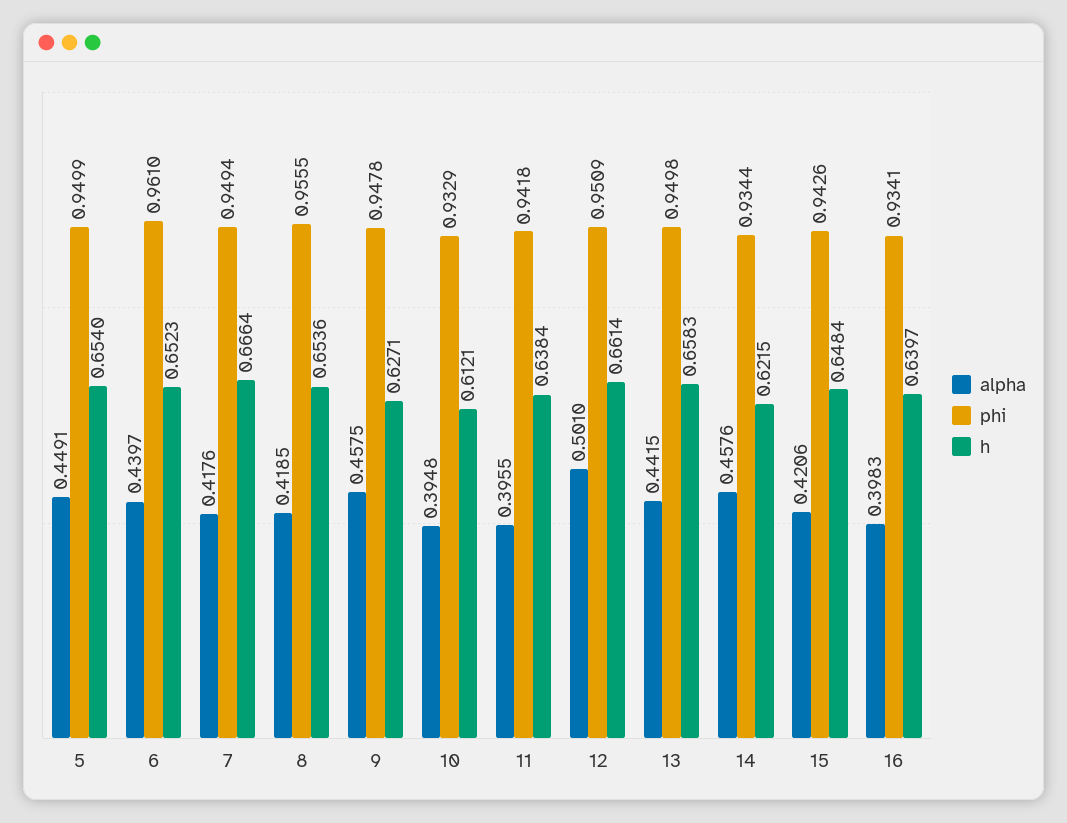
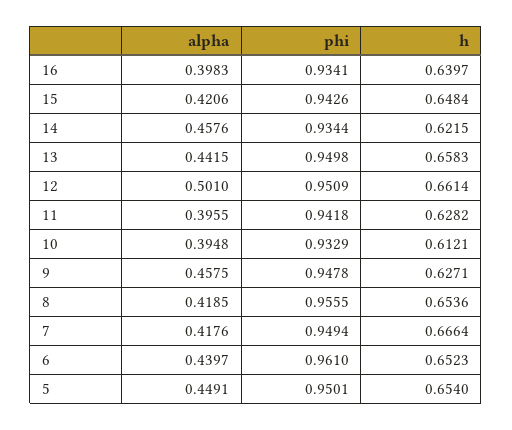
  {
    "alpha": {
      "5": 0.4491,
      "6": 0.4397,
      "7": 0.4176,
      "8": 0.4185,
      "9": 0.4575,
      "10": 0.3948,
      "11": 0.3955,
      "12": 0.501,
      "13": 0.4415,
      "14": 0.4576,
      "15": 0.4206,
      "16": 0.3983
    },
    "phi": {
-     "5": 0.9499,
+     "5": 0.9501,
      "6": 0.961,
      "7": 0.9494,
      "8": 0.9555,
      "9": 0.9478,
      "10": 0.9329,
      "11": 0.9418,
      "12": 0.9509,
      "13": 0.9498,
      "14": 0.9344,
      "15": 0.9426,
      "16": 0.9341
    },
    "h": {
      "5": 0.654,
      "6": 0.6523,
      "7": 0.6664,
      "8": 0.6536,
      "9": 0.6271,
      "10": 0.6121,
-     "11": 0.6384,
+     "11": 0.6282,
      "12": 0.6614,
      "13": 0.6583,
      "14": 0.6215,
      "15": 0.6484,
      "16": 0.6397
    }
  }

